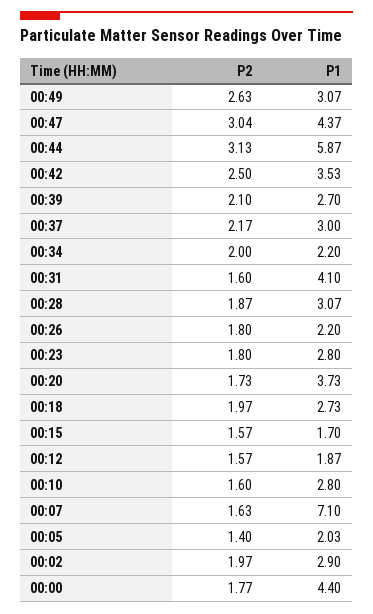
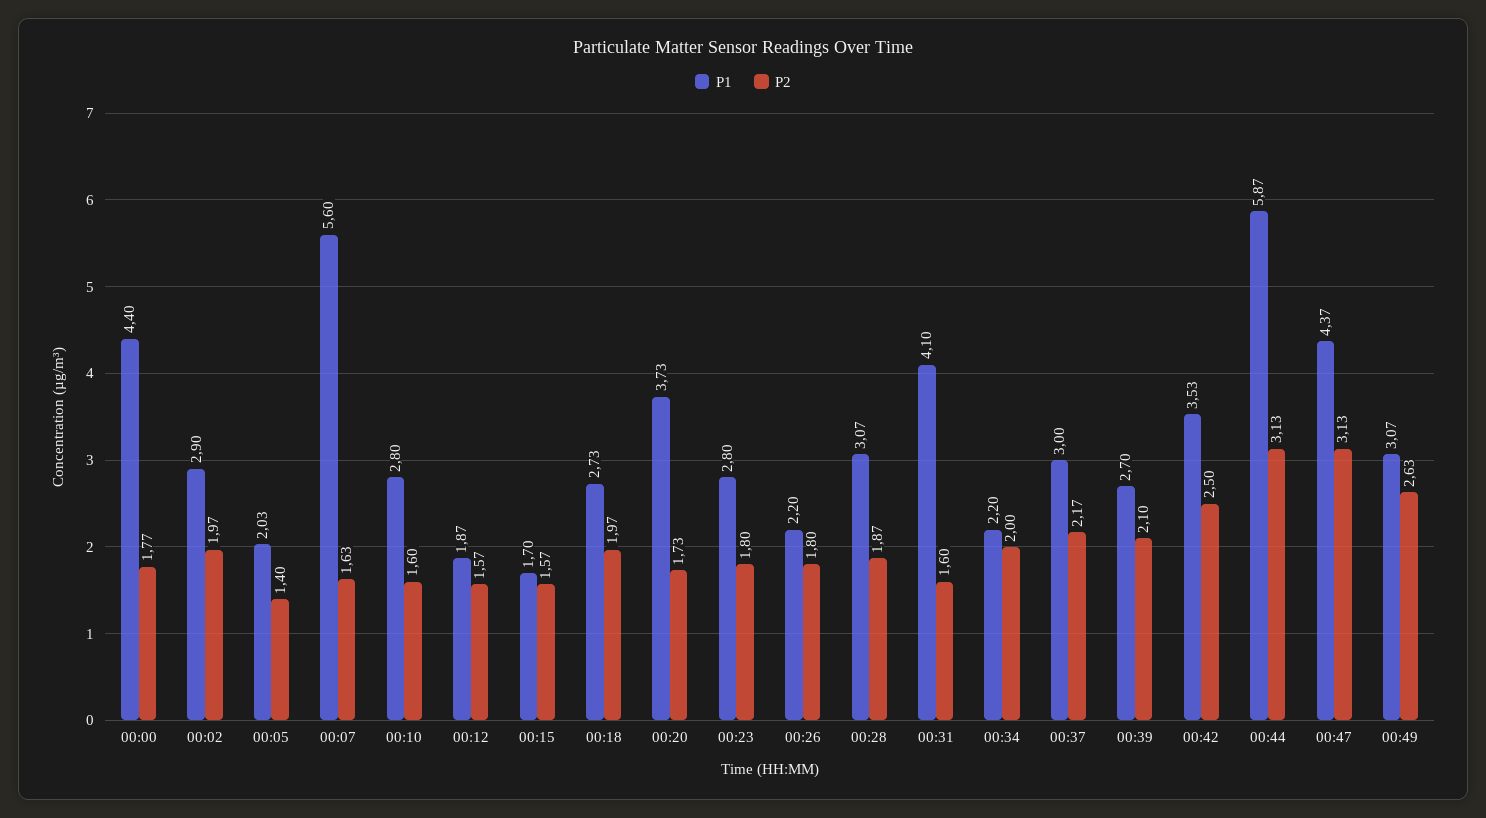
  {
    "P2": {
      "00:49": 2.63,
-     "00:47": 3.04,
+     "00:47": 3.13,
      "00:44": 3.13,
      "00:42": 2.5,
      "00:39": 2.1,
      "00:37": 2.17,
      "00:34": 2,
      "00:31": 1.6,
      "00:28": 1.87,
      "00:26": 1.8,
      "00:23": 1.8,
      "00:20": 1.73,
      "00:18": 1.97,
      "00:15": 1.57,
      "00:12": 1.57,
      "00:10": 1.6,
      "00:07": 1.63,
      "00:05": 1.4,
      "00:02": 1.97,
      "00:00": 1.77
    },
    "P1": {
      "00:49": 3.07,
      "00:47": 4.37,
      "00:44": 5.87,
      "00:42": 3.53,
      "00:39": 2.7,
      "00:37": 3,
      "00:34": 2.2,
      "00:31": 4.1,
      "00:28": 3.07,
      "00:26": 2.2,
      "00:23": 2.8,
      "00:20": 3.73,
      "00:18": 2.73,
      "00:15": 1.7,
      "00:12": 1.87,
      "00:10": 2.8,
-     "00:07": 7.1,
+     "00:07": 5.6,
      "00:05": 2.03,
      "00:02": 2.9,
      "00:00": 4.4
    }
  }

